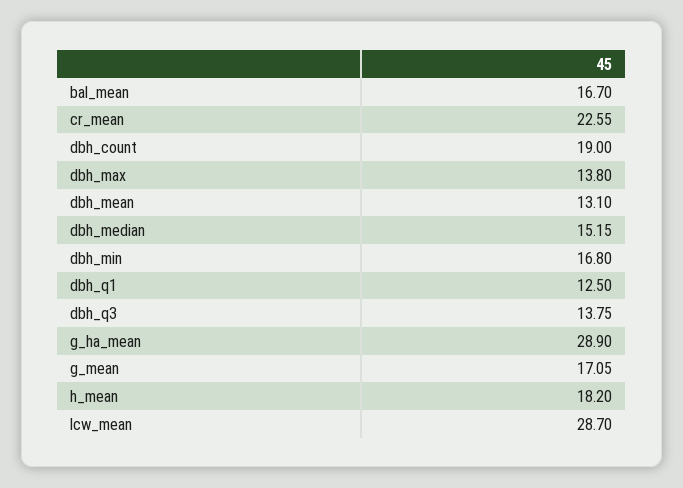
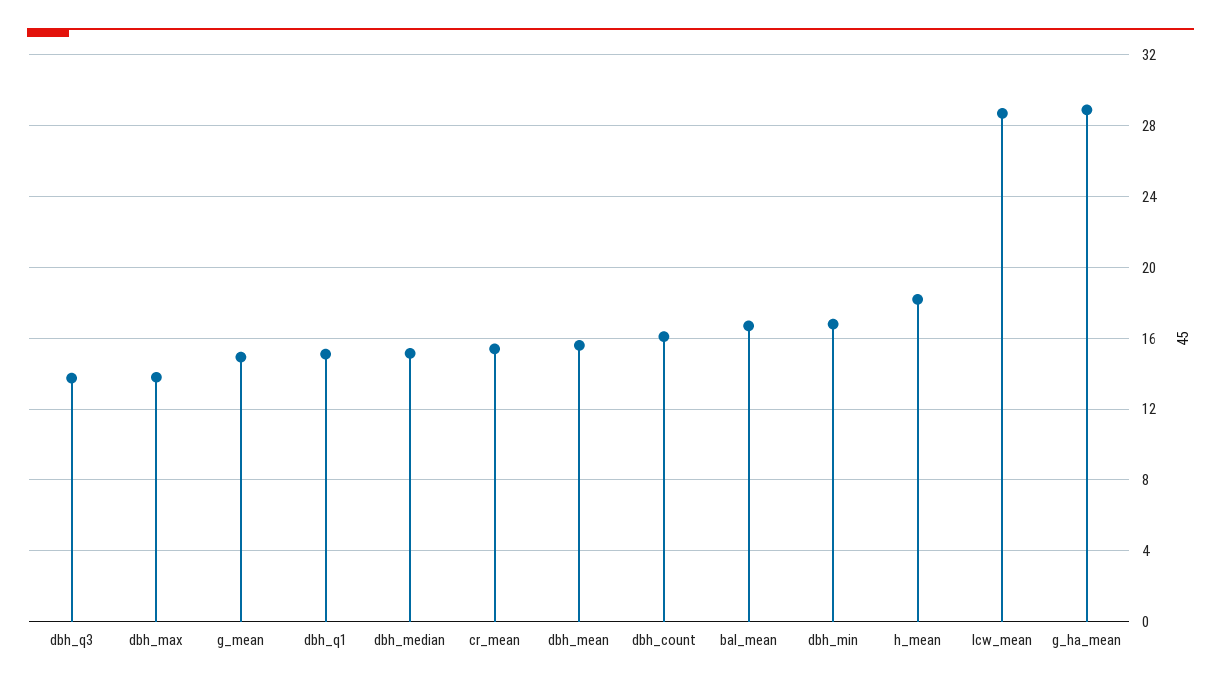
  {
    "bal_mean": 16.7,
-   "cr_mean": 22.55,
+   "cr_mean": 15.5,
-   "dbh_count": 19,
+   "dbh_count": 16,
    "dbh_max": 13.8,
-   "dbh_mean": 13.1,
+   "dbh_mean": 15.5,
    "dbh_median": 15.15,
    "dbh_min": 16.8,
-   "dbh_q1": 12.5,
+   "dbh_q1": 15,
    "dbh_q3": 13.75,
    "g_ha_mean": 28.9,
-   "g_mean": 17.05,
+   "g_mean": 15,
    "h_mean": 18.2,
    "lcw_mean": 28.7
  }

